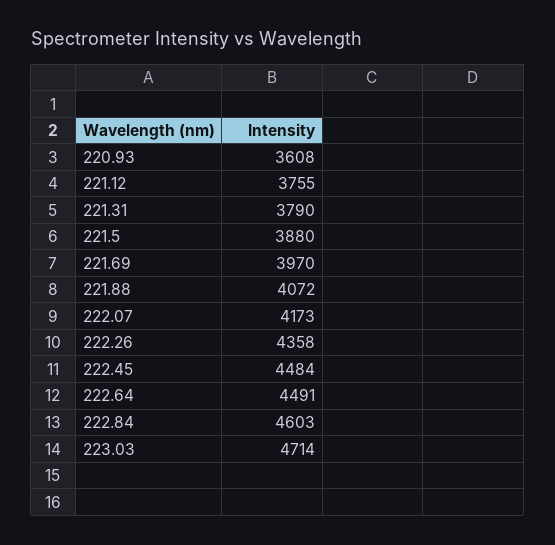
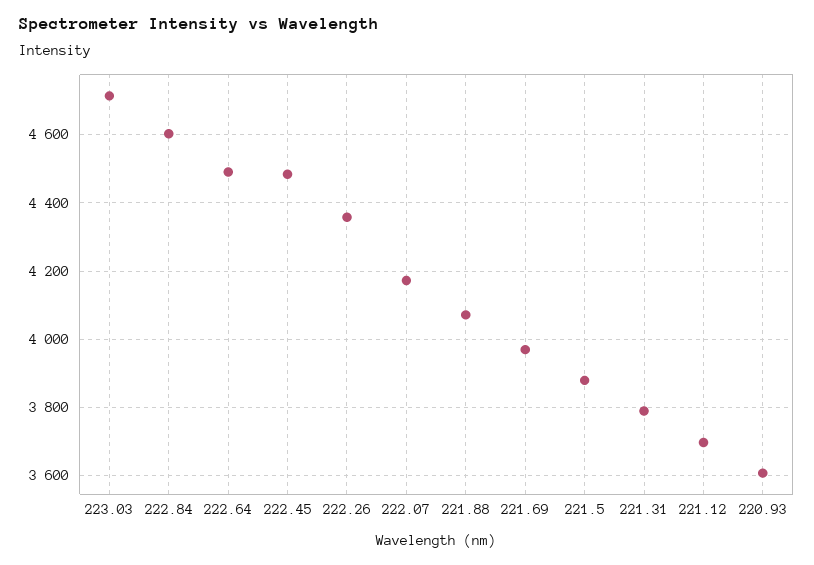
  {
    "220.93": 3608,
-   "221.12": 3755,
+   "221.12": 3700,
    "221.31": 3790,
    "221.5": 3880,
    "221.69": 3970,
    "221.88": 4072,
    "222.07": 4173,
    "222.26": 4358,
    "222.45": 4484,
    "222.64": 4491,
    "222.84": 4603,
    "223.03": 4714
  }

